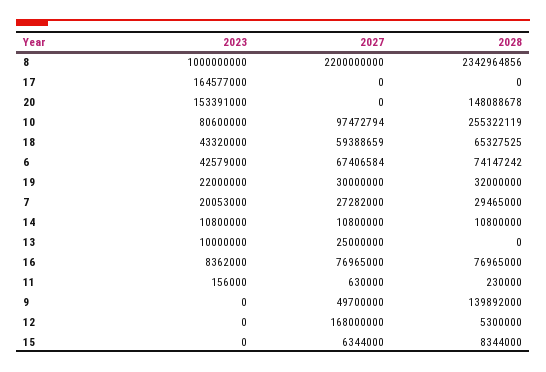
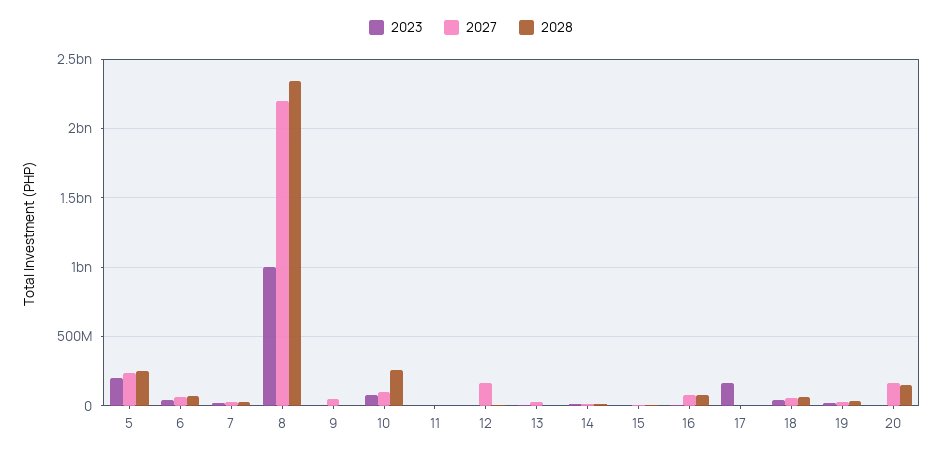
  {
    "2023": {
      "8": 1000000000,
      "17": 164577000,
-     "20": 153391000,
+     "20": 0,
      "10": 80600000,
      "18": 43320000,
      "6": 42579000,
      "19": 22000000,
      "7": 20053000,
      "14": 10800000,
      "13": 10000000,
      "16": 8362000,
      "11": 156000,
      "9": 0,
      "12": 0,
-     "15": 0
+     "15": 0,
+     "5": 200000000
    },
    "2027": {
      "8": 2200000000,
      "17": 0,
-     "20": 0,
+     "20": 150000000,
      "10": 97472794,
      "18": 59388659,
      "6": 67406584,
      "19": 30000000,
      "7": 27282000,
      "14": 10800000,
      "13": 25000000,
      "16": 76965000,
      "11": 630000,
      "9": 49700000,
      "12": 168000000,
-     "15": 6344000
+     "15": 6344000,
+     "5": 250000000
    },
    "2028": {
      "8": 2342964856,
      "17": 0,
      "20": 148088678,
      "10": 255322119,
      "18": 65327525,
      "6": 74147242,
      "19": 32000000,
      "7": 29465000,
      "14": 10800000,
      "13": 0,
      "16": 76965000,
      "11": 230000,
-     "9": 139892000,
+     "9": 0,
      "12": 5300000,
-     "15": 8344000
+     "15": 8344000,
+     "5": 250000000
    }
  }

